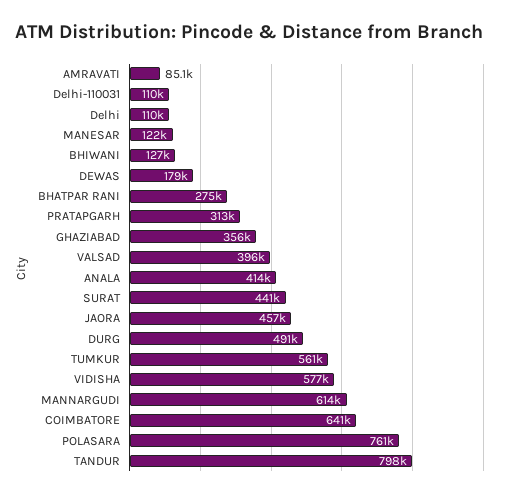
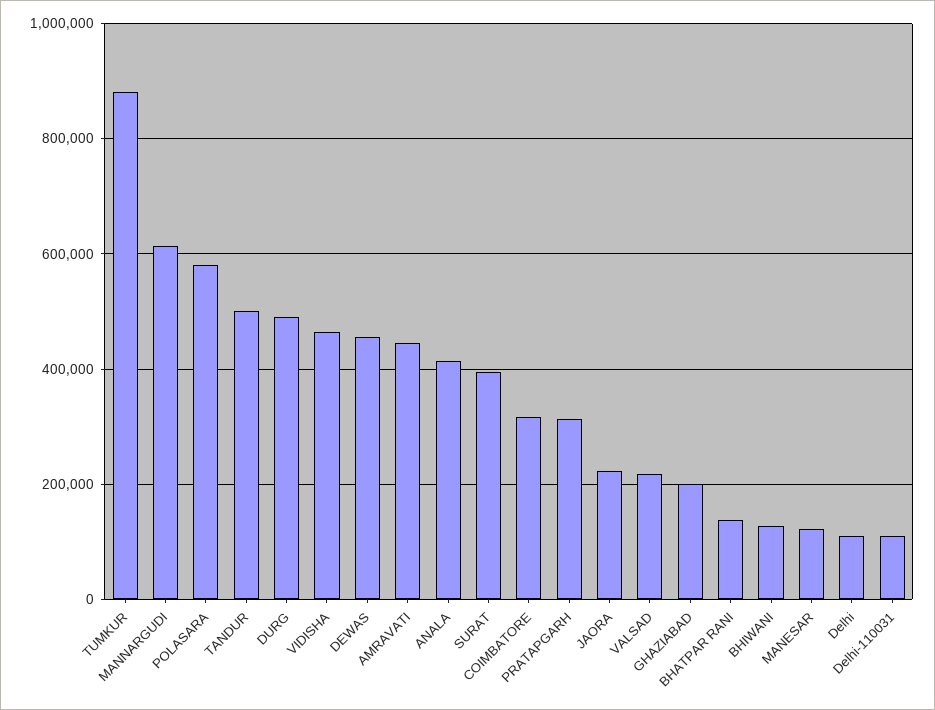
  {
-   "AMRAVATI": 85100,
+   "AMRAVATI": 440000,
    "Delhi-110031": 110000,
    "Delhi": 110000,
    "MANESAR": 122000,
    "BHIWANI": 127000,
-   "DEWAS": 179000,
+   "DEWAS": 460000,
-   "BHATPAR RANI": 275000,
+   "BHATPAR RANI": 140000,
    "PRATAPGARH": 313000,
-   "GHAZIABAD": 356000,
+   "GHAZIABAD": 200000,
-   "VALSAD": 396000,
+   "VALSAD": 220000,
    "ANALA": 414000,
-   "SURAT": 441000,
+   "SURAT": 400000,
-   "JAORA": 457000,
+   "JAORA": 220000,
    "DURG": 491000,
-   "TUMKUR": 561000,
+   "TUMKUR": 880000,
-   "VIDISHA": 577000,
+   "VIDISHA": 460000,
    "MANNARGUDI": 614000,
-   "COIMBATORE": 641000,
+   "COIMBATORE": 320000,
-   "POLASARA": 761000,
+   "POLASARA": 580000,
-   "TANDUR": 798000
+   "TANDUR": 500000
  }

